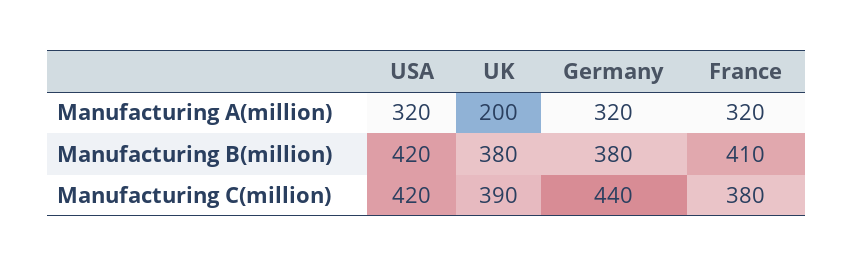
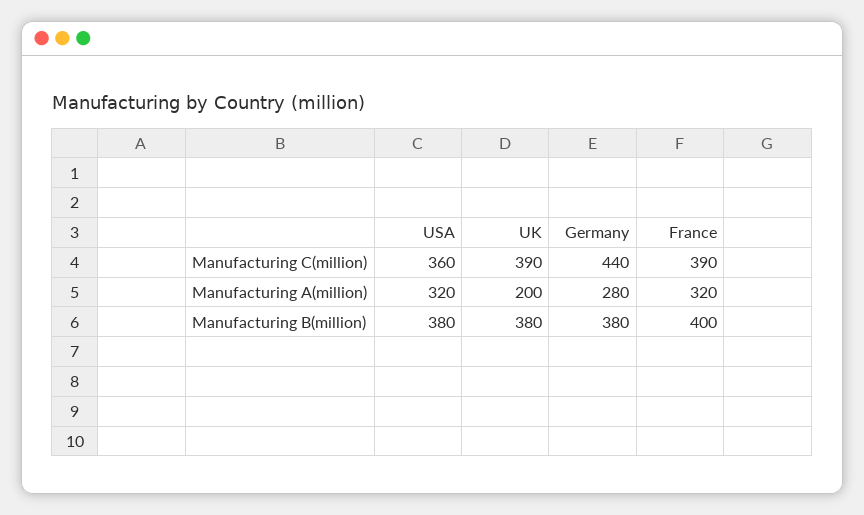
  {
    "USA": {
      "Manufacturing A(million)": 320,
-     "Manufacturing B(million)": 420,
+     "Manufacturing B(million)": 380,
-     "Manufacturing C(million)": 420
+     "Manufacturing C(million)": 360
    },
    "UK": {
      "Manufacturing A(million)": 200,
      "Manufacturing B(million)": 380,
      "Manufacturing C(million)": 390
    },
    "Germany": {
-     "Manufacturing A(million)": 320,
+     "Manufacturing A(million)": 280,
      "Manufacturing B(million)": 380,
      "Manufacturing C(million)": 440
    },
    "France": {
      "Manufacturing A(million)": 320,
-     "Manufacturing B(million)": 410,
+     "Manufacturing B(million)": 400,
-     "Manufacturing C(million)": 380
+     "Manufacturing C(million)": 390
    }
  }

